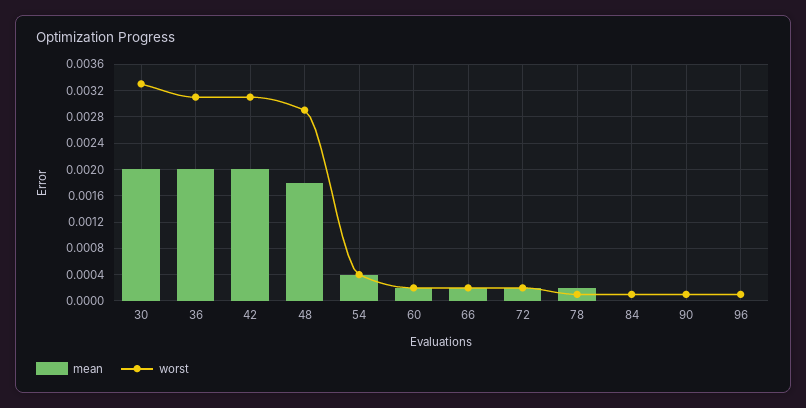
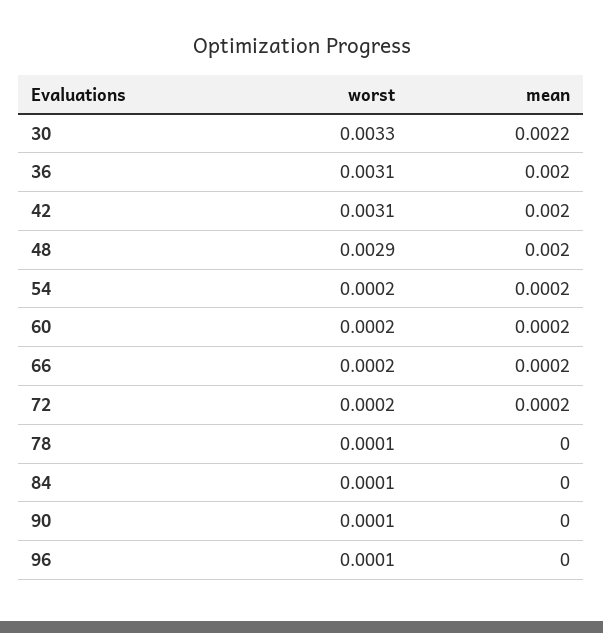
  {
    "mean": {
-     "30": 0.002,
+     "30": 0.0022,
      "36": 0.002,
      "42": 0.002,
-     "48": 0.0018,
+     "48": 0.002,
-     "54": 0.0004,
+     "54": 0.0002,
      "60": 0.0002,
      "66": 0.0002,
      "72": 0.0002,
-     "78": 0.0002,
+     "78": 0,
      "84": 0,
      "90": 0,
      "96": 0
    },
    "worst": {
      "30": 0.0033,
      "36": 0.0031,
      "42": 0.0031,
      "48": 0.0029,
-     "54": 0.0004,
+     "54": 0.0002,
      "60": 0.0002,
      "66": 0.0002,
      "72": 0.0002,
      "78": 0.0001,
      "84": 0.0001,
      "90": 0.0001,
      "96": 0.0001
    }
  }

